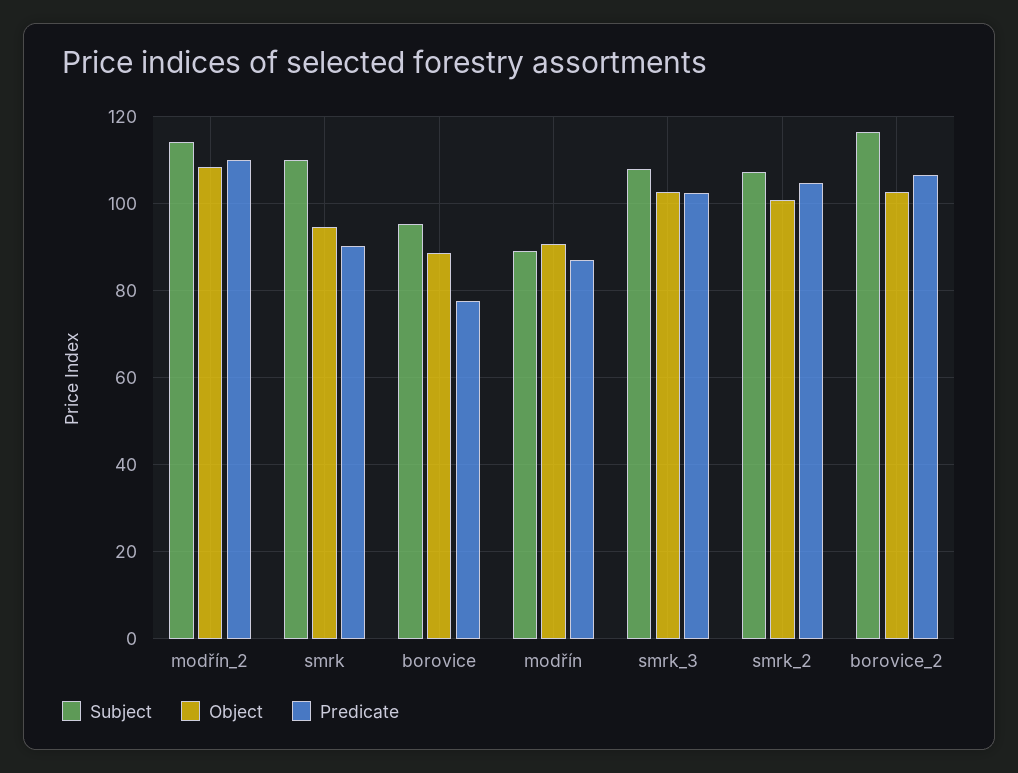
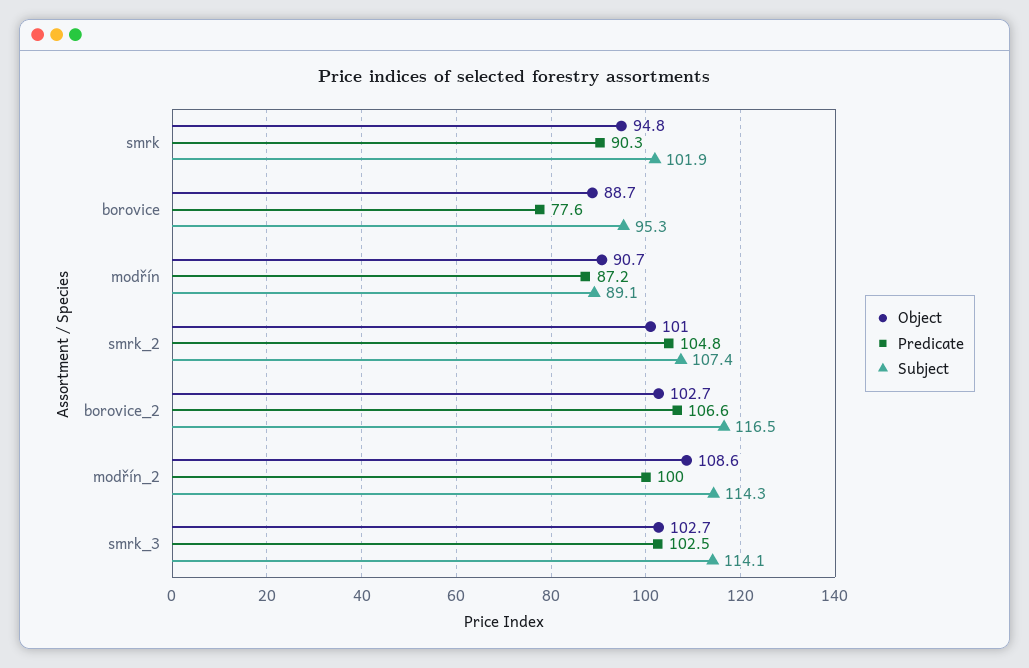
  {
    "Subject": {
      "modřín_2": 114.3,
-     "smrk": 110,
+     "smrk": 101.9,
      "borovice": 95.3,
      "modřín": 89.1,
-     "smrk_3": 108,
+     "smrk_3": 114.1,
      "smrk_2": 107.4,
      "borovice_2": 116.5
    },
    "Object": {
      "modřín_2": 108.6,
      "smrk": 94.8,
      "borovice": 88.7,
      "modřín": 90.7,
      "smrk_3": 102.7,
      "smrk_2": 101,
      "borovice_2": 102.7
    },
    "Predicate": {
-     "modřín_2": 110,
+     "modřín_2": 100,
      "smrk": 90.3,
      "borovice": 77.6,
      "modřín": 87.2,
      "smrk_3": 102.5,
      "smrk_2": 104.8,
      "borovice_2": 106.6
    }
  }

